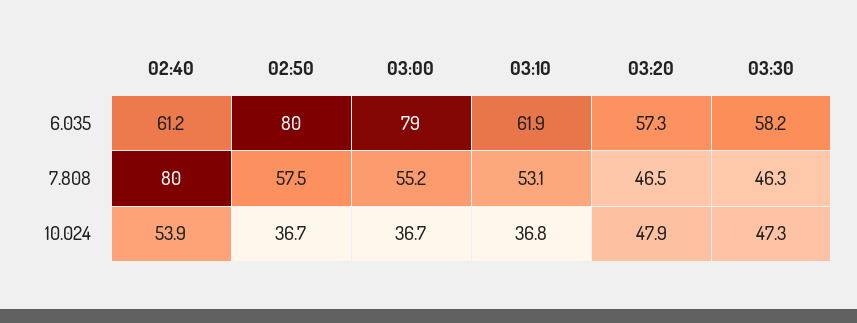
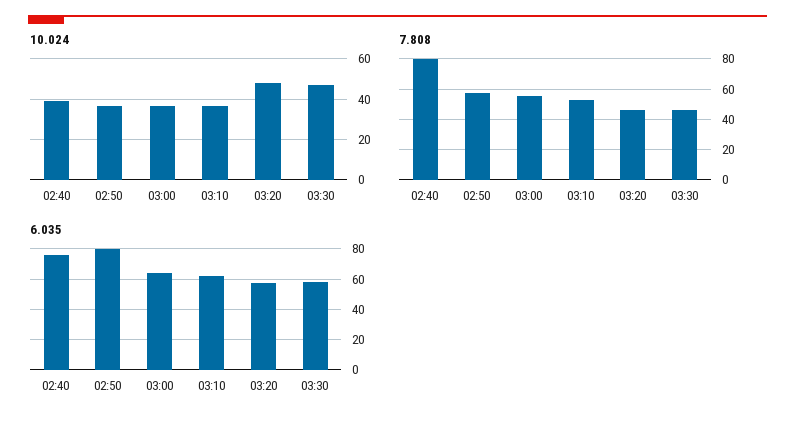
  {
    "6.035": {
-     "02:40": 61.2,
+     "02:40": 75,
      "02:50": 80,
-     "03:00": 79,
+     "03:00": 65,
      "03:10": 61.9,
      "03:20": 57.3,
      "03:30": 58.2
    },
    "7.808": {
      "02:40": 80,
      "02:50": 57.5,
      "03:00": 55.2,
      "03:10": 53.1,
      "03:20": 46.5,
      "03:30": 46.3
    },
    "10.024": {
-     "02:40": 53.9,
+     "02:40": 40,
      "02:50": 36.7,
      "03:00": 36.7,
      "03:10": 36.8,
      "03:20": 47.9,
      "03:30": 47.3
    }
  }

